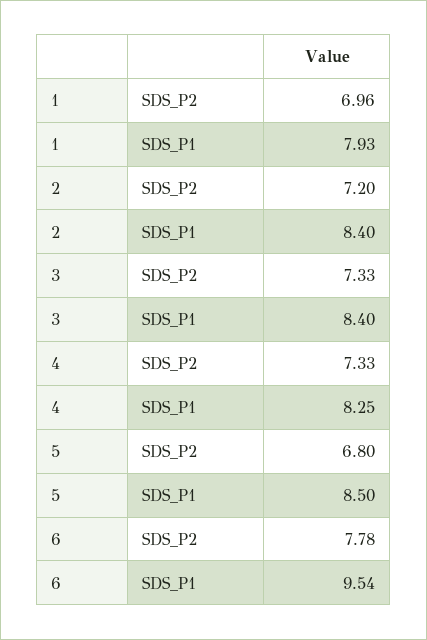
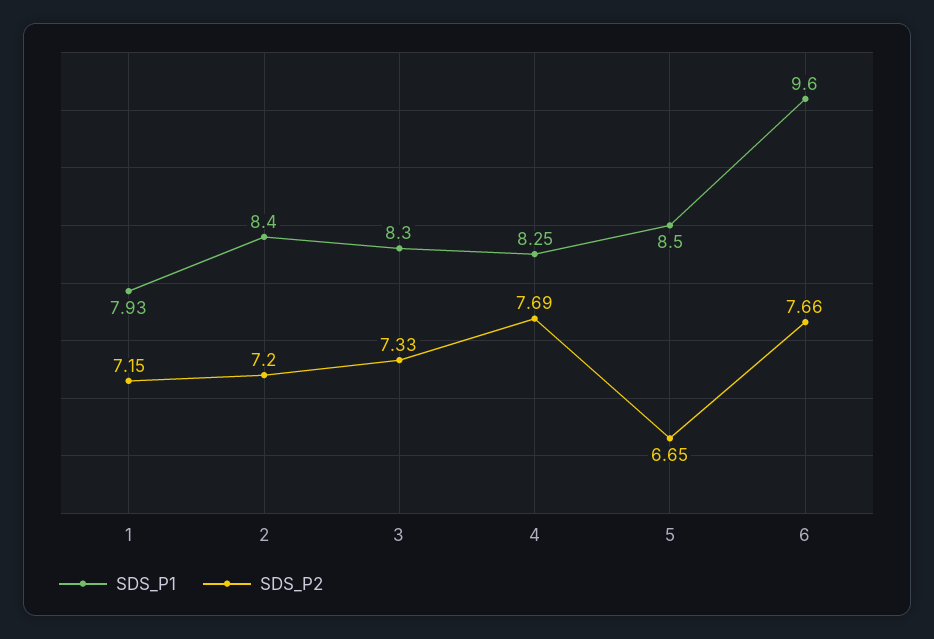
  {
    "SDS_P2": {
-     "1": 6.96,
+     "1": 7.15,
      "2": 7.2,
      "3": 7.33,
-     "4": 7.33,
+     "4": 7.69,
-     "5": 6.8,
+     "5": 6.65,
-     "6": 7.78
+     "6": 7.66
    },
    "SDS_P1": {
      "1": 7.93,
      "2": 8.4,
-     "3": 8.4,
+     "3": 8.3,
      "4": 8.25,
      "5": 8.5,
-     "6": 9.54
+     "6": 9.6
    }
  }

